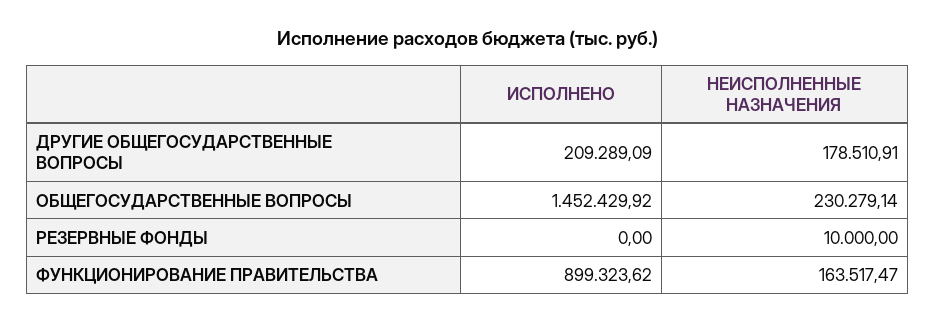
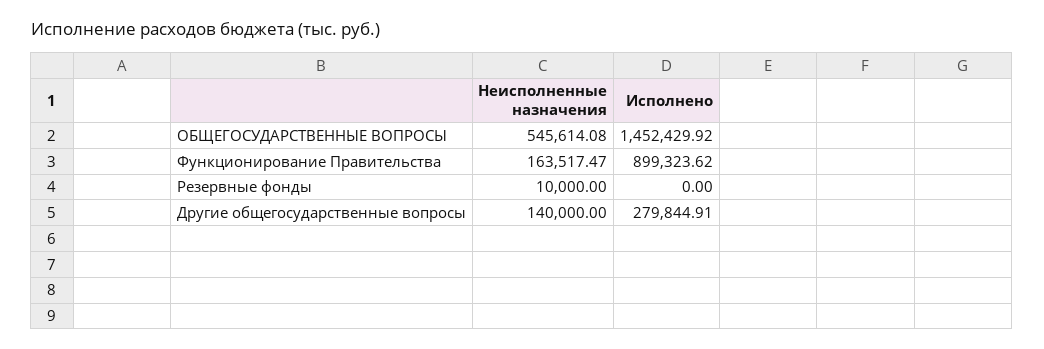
  {
    "ИСПОЛНЕНО": {
-     "ДРУГИЕ ОБЩЕГОСУДАРСТВЕННЫЕ ВОПРОСЫ": 209289.09,
+     "ДРУГИЕ ОБЩЕГОСУДАРСТВЕННЫЕ ВОПРОСЫ": 279844.91,
      "ОБЩЕГОСУДАРСТВЕННЫЕ ВОПРОСЫ": 1452429.92,
      "РЕЗЕРВНЫЕ ФОНДЫ": 0,
      "ФУНКЦИОНИРОВАНИЕ ПРАВИТЕЛЬСТВА": 899323.62
    },
    "НЕИСПОЛНЕННЫЕ НАЗНАЧЕНИЯ": {
-     "ДРУГИЕ ОБЩЕГОСУДАРСТВЕННЫЕ ВОПРОСЫ": 178510.91,
+     "ДРУГИЕ ОБЩЕГОСУДАРСТВЕННЫЕ ВОПРОСЫ": 140000,
-     "ОБЩЕГОСУДАРСТВЕННЫЕ ВОПРОСЫ": 230279.14,
+     "ОБЩЕГОСУДАРСТВЕННЫЕ ВОПРОСЫ": 545614.08,
      "РЕЗЕРВНЫЕ ФОНДЫ": 10000,
      "ФУНКЦИОНИРОВАНИЕ ПРАВИТЕЛЬСТВА": 163517.47
    }
  }

